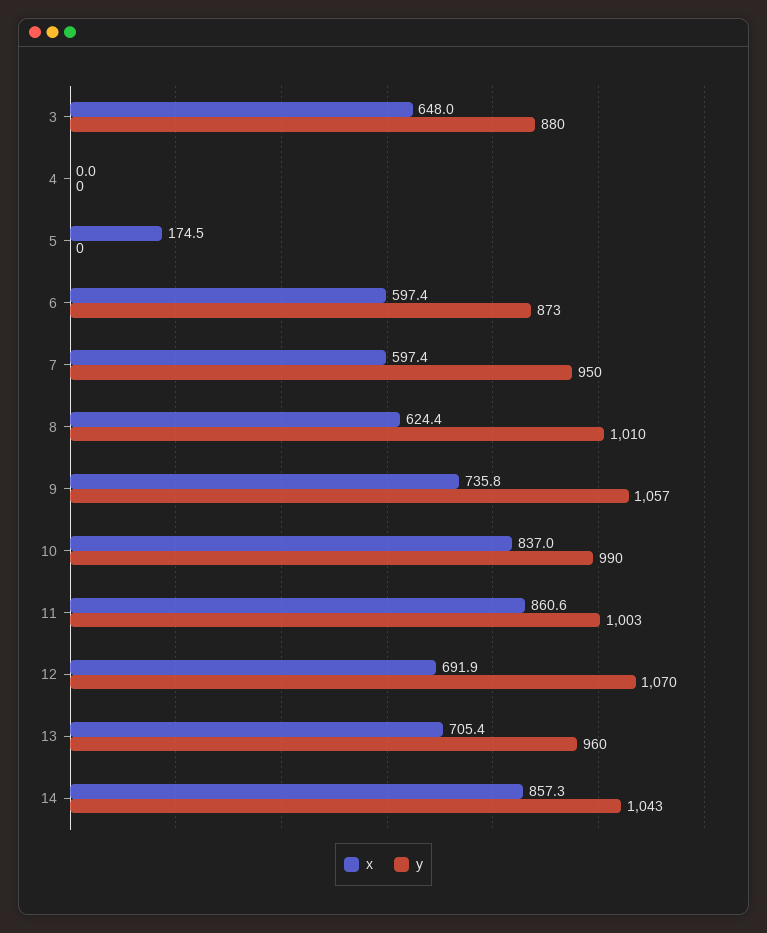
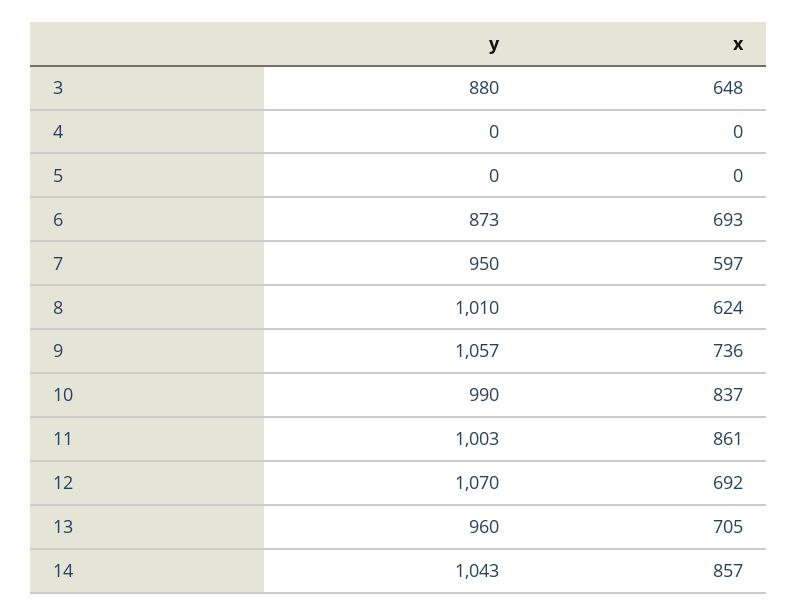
  {
    "x": {
      "3": 648,
      "4": 0,
-     "5": 174.5,
+     "5": 0,
-     "6": 597.4,
+     "6": 693,
      "7": 597.4,
      "8": 624.4,
      "9": 735.8,
      "10": 837,
      "11": 860.6,
      "12": 691.9,
      "13": 705.4,
      "14": 857.3
    },
    "y": {
      "3": 880,
      "4": 0,
      "5": 0,
      "6": 873,
      "7": 950,
      "8": 1010,
      "9": 1057,
      "10": 990,
      "11": 1003,
      "12": 1070,
      "13": 960,
      "14": 1043
    }
  }

